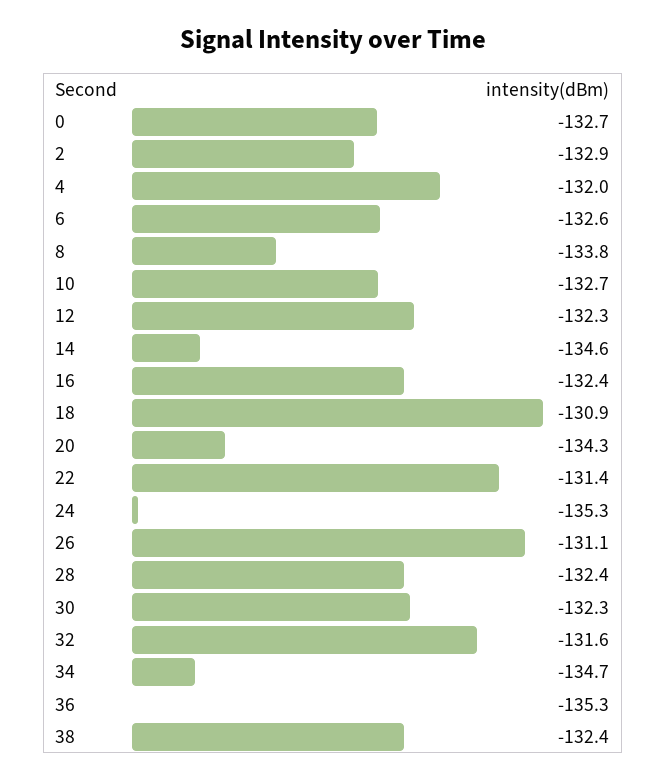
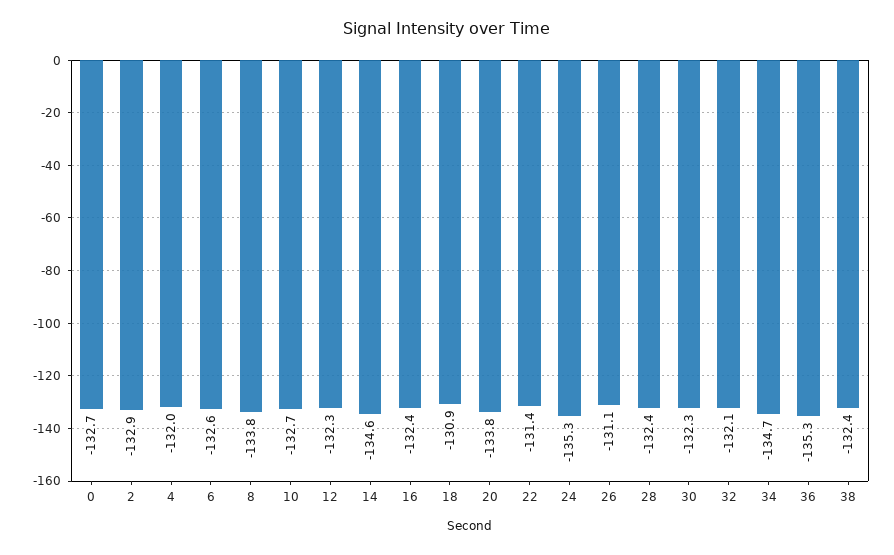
  {
    "0": -132.7,
    "2": -132.9,
    "4": -132,
    "6": -132.6,
    "8": -133.8,
    "10": -132.7,
    "12": -132.3,
    "14": -134.6,
    "16": -132.4,
    "18": -130.9,
-   "20": -134.3,
+   "20": -133.8,
    "22": -131.4,
    "24": -135.3,
    "26": -131.1,
    "28": -132.4,
    "30": -132.3,
-   "32": -131.6,
+   "32": -132.1,
    "34": -134.7,
    "36": -135.3,
    "38": -132.4
  }

